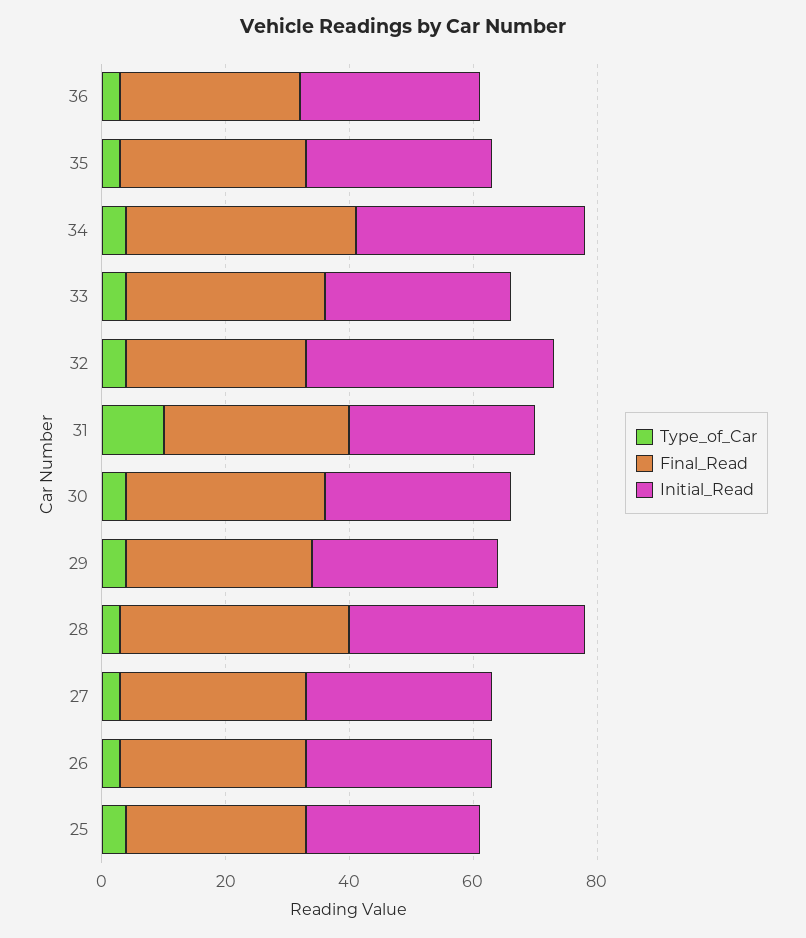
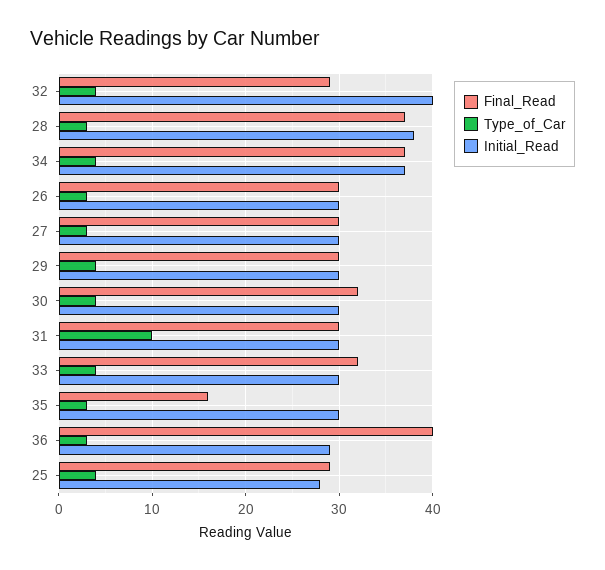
  {
    "Type_of_Car": {
      "36": 3,
      "35": 3,
      "34": 4,
      "33": 4,
      "32": 4,
      "31": 10,
      "30": 4,
      "29": 4,
      "28": 3,
      "27": 3,
      "26": 3,
      "25": 4
    },
    "Final_Read": {
-     "36": 30,
+     "36": 40,
-     "35": 30,
+     "35": 16,
      "34": 37,
      "33": 32,
      "32": 29,
      "31": 30,
      "30": 32,
      "29": 30,
      "28": 37,
      "27": 30,
      "26": 30,
      "25": 29
    },
    "Initial_Read": {
      "36": 29,
      "35": 30,
      "34": 37,
      "33": 30,
      "32": 40,
      "31": 30,
      "30": 30,
      "29": 30,
      "28": 38,
      "27": 30,
      "26": 30,
      "25": 28
    }
  }

